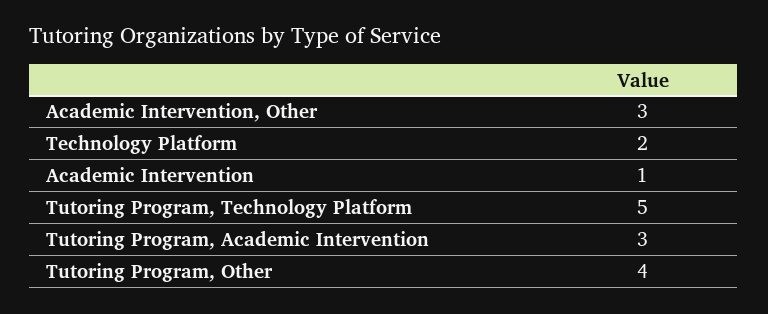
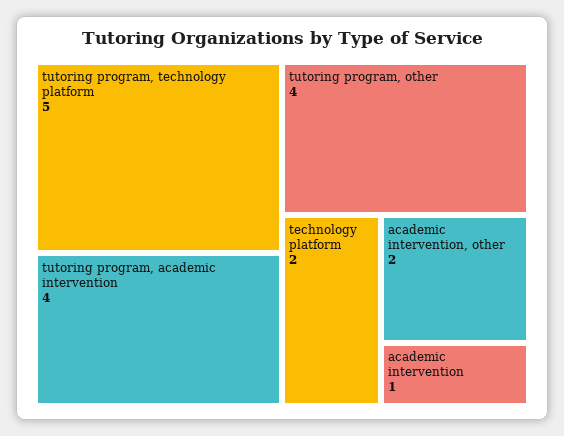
  {
-   "Academic Intervention, Other": 3,
+   "Academic Intervention, Other": 2,
    "Technology Platform": 2,
    "Academic Intervention": 1,
    "Tutoring Program, Technology Platform": 5,
-   "Tutoring Program, Academic Intervention": 3,
+   "Tutoring Program, Academic Intervention": 4,
    "Tutoring Program, Other": 4
  }

